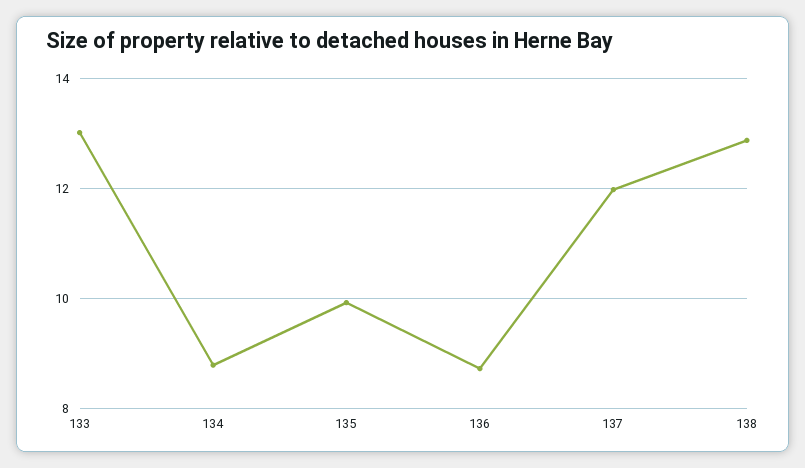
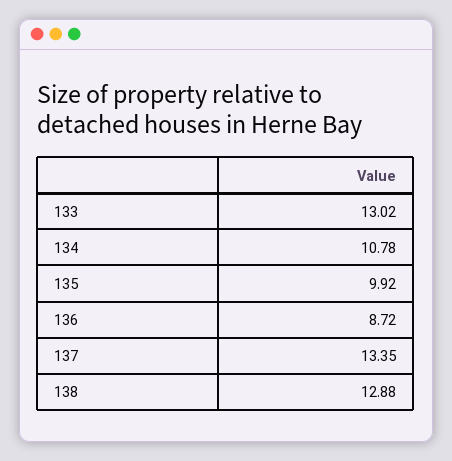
  {
    "133": 13.02,
-   "134": 8.8,
+   "134": 10.78,
    "135": 9.92,
    "136": 8.72,
-   "137": 12,
+   "137": 13.35,
    "138": 12.88
  }

